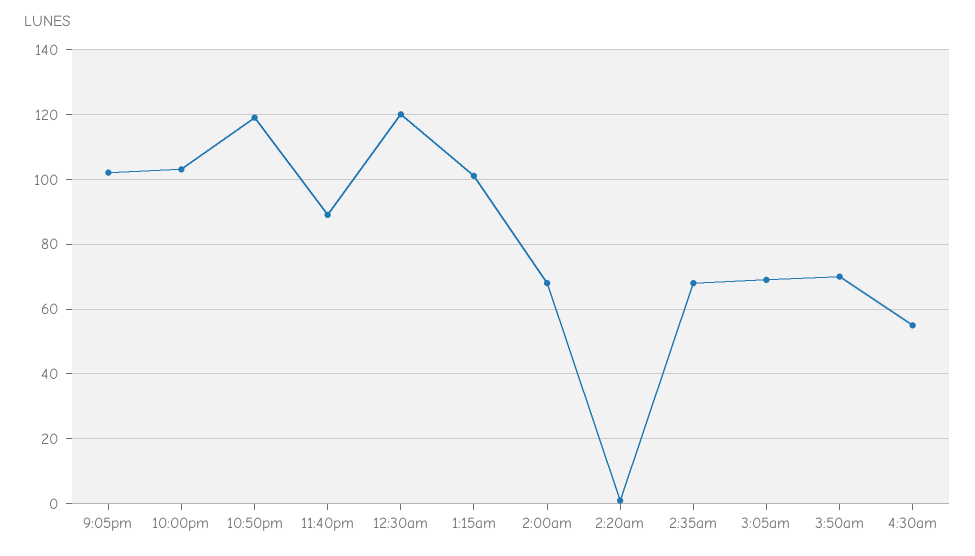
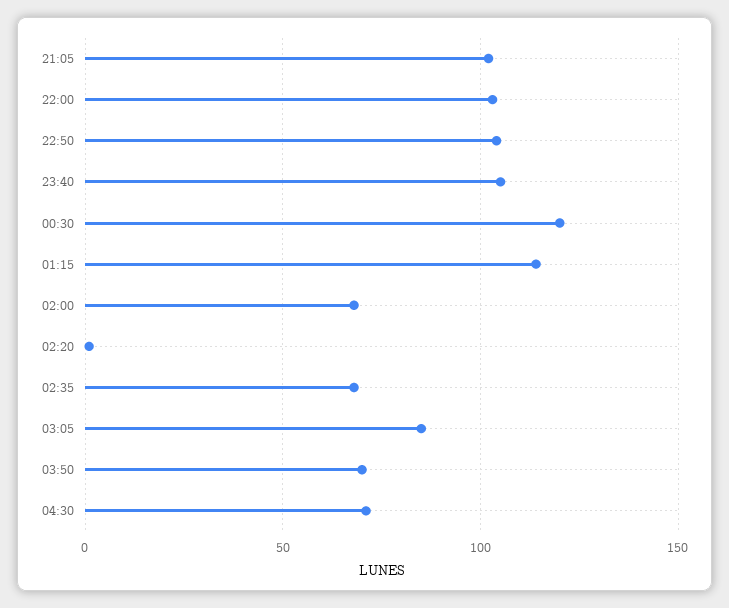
  {
    "9:05pm": 100,
    "10:00pm": 105,
-   "10:50pm": 120,
+   "10:50pm": 105,
-   "11:40pm": 90,
+   "11:40pm": 105,
    "12:30am": 120,
-   "1:15am": 100,
+   "1:15am": 115,
    "2:00am": 70,
    "2:20am": 0,
    "2:35am": 70,
-   "3:05am": 70,
+   "3:05am": 85,
    "3:50am": 70,
-   "4:30am": 55
+   "4:30am": 70
  }

